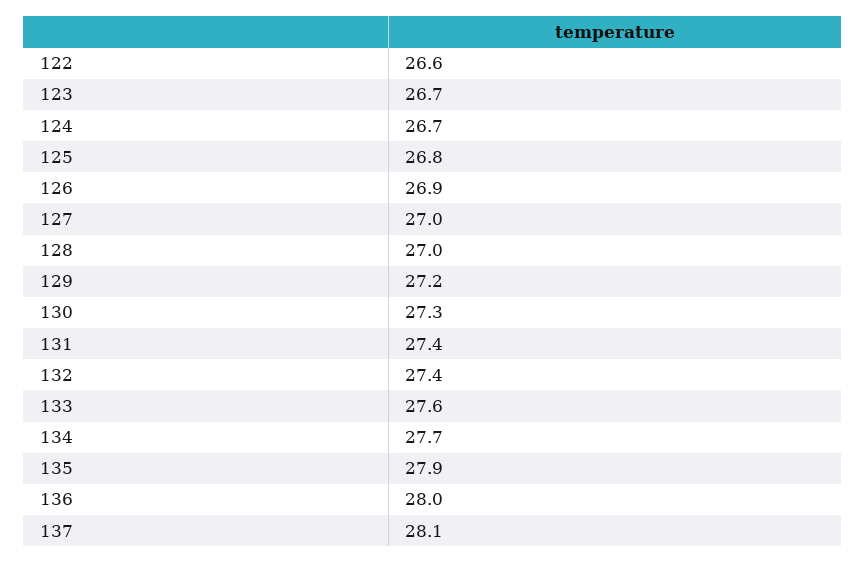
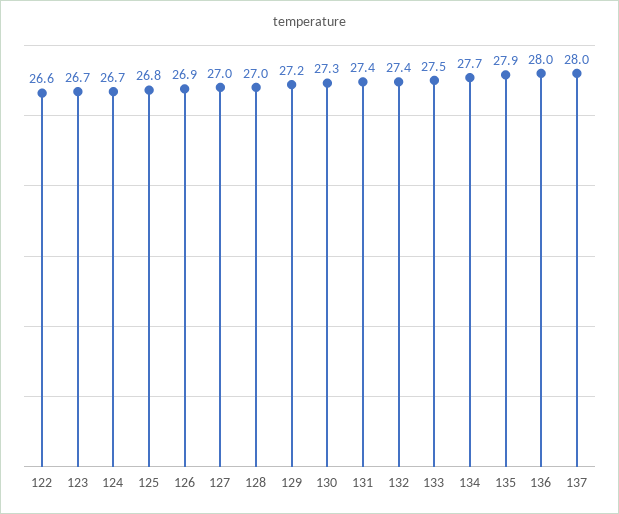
  {
    "122": 26.6,
    "123": 26.7,
    "124": 26.7,
    "125": 26.8,
    "126": 26.9,
    "127": 27,
    "128": 27,
    "129": 27.2,
    "130": 27.3,
    "131": 27.4,
    "132": 27.4,
-   "133": 27.6,
+   "133": 27.5,
    "134": 27.7,
    "135": 27.9,
    "136": 28,
-   "137": 28.1
+   "137": 28
  }

